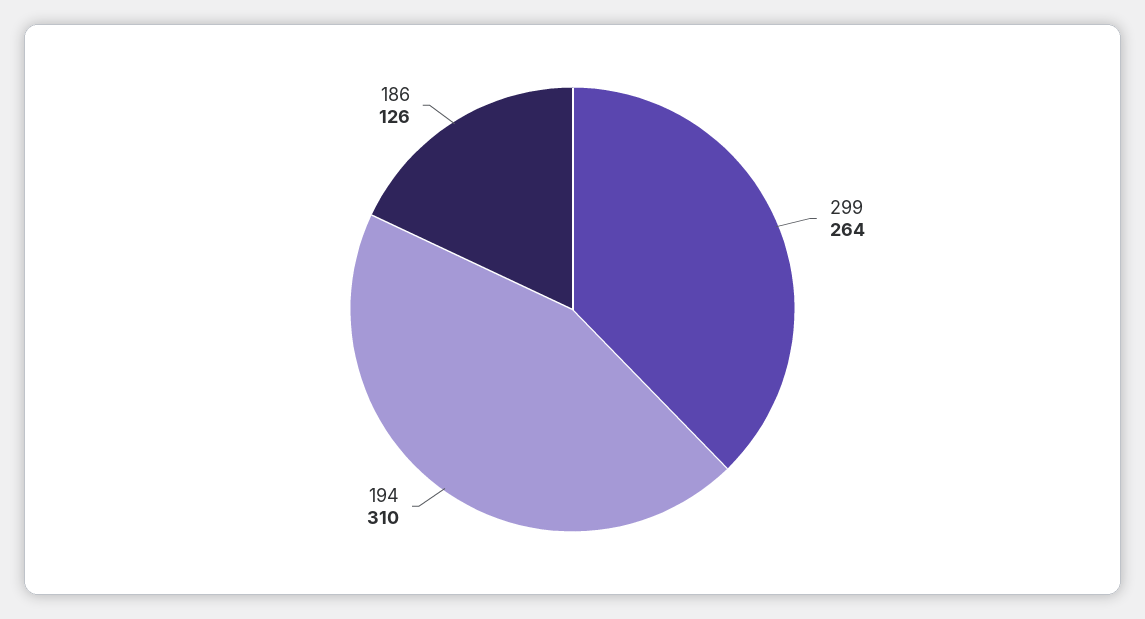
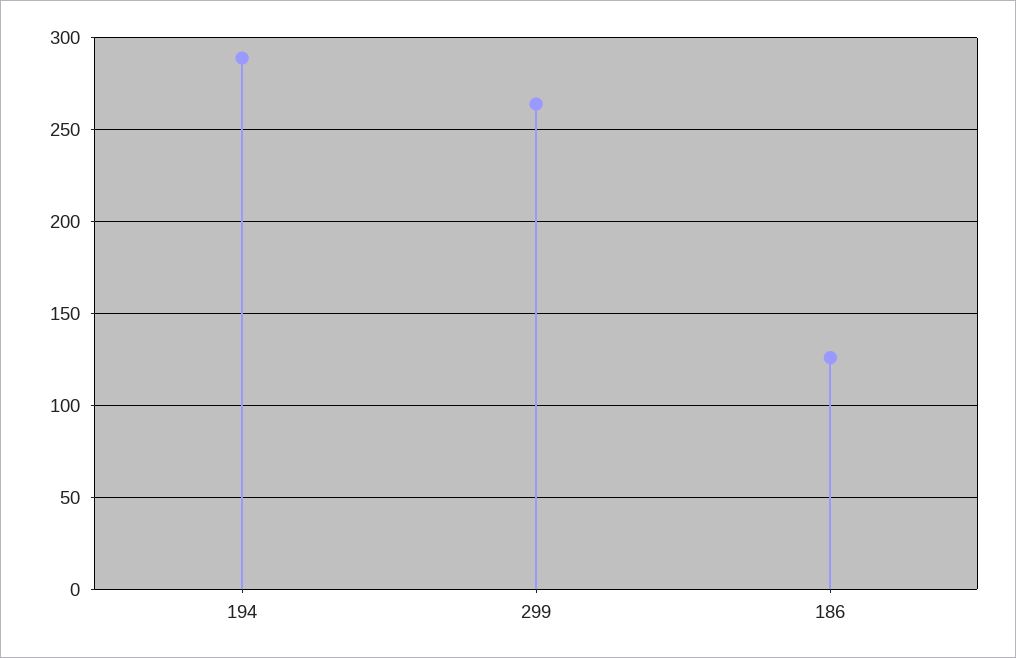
  {
    "299": 264,
-   "194": 310,
+   "194": 290,
    "186": 126
  }

